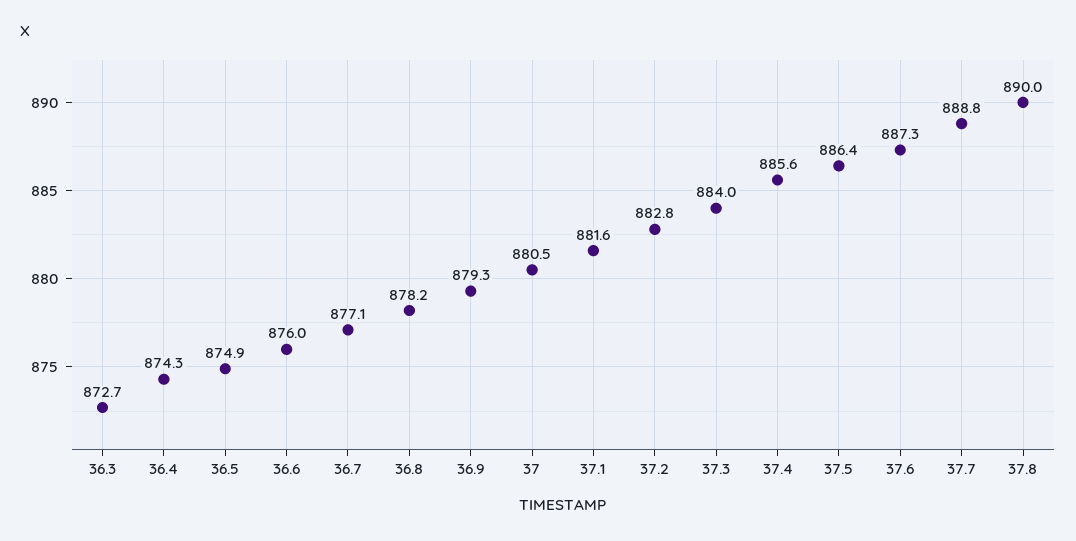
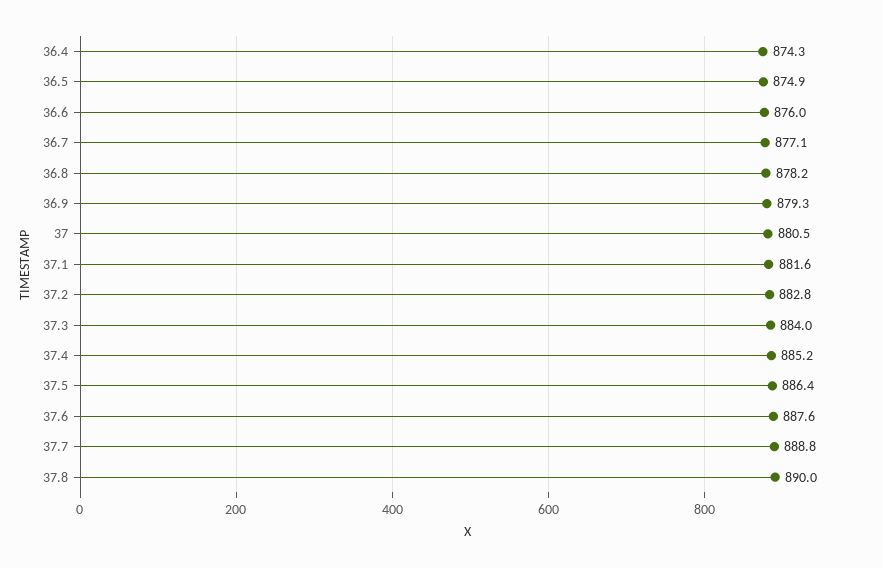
  {
-   "36.3": 872.7,
    "36.4": 874.3,
    "36.5": 874.9,
    "36.6": 876,
    "36.7": 877.1,
    "36.8": 878.2,
    "36.9": 879.3,
    "37": 880.5,
    "37.1": 881.6,
    "37.2": 882.8,
    "37.3": 884,
-   "37.4": 885.6,
+   "37.4": 885.2,
    "37.5": 886.4,
-   "37.6": 887.3,
+   "37.6": 887.6,
    "37.7": 888.8,
    "37.8": 890
  }

